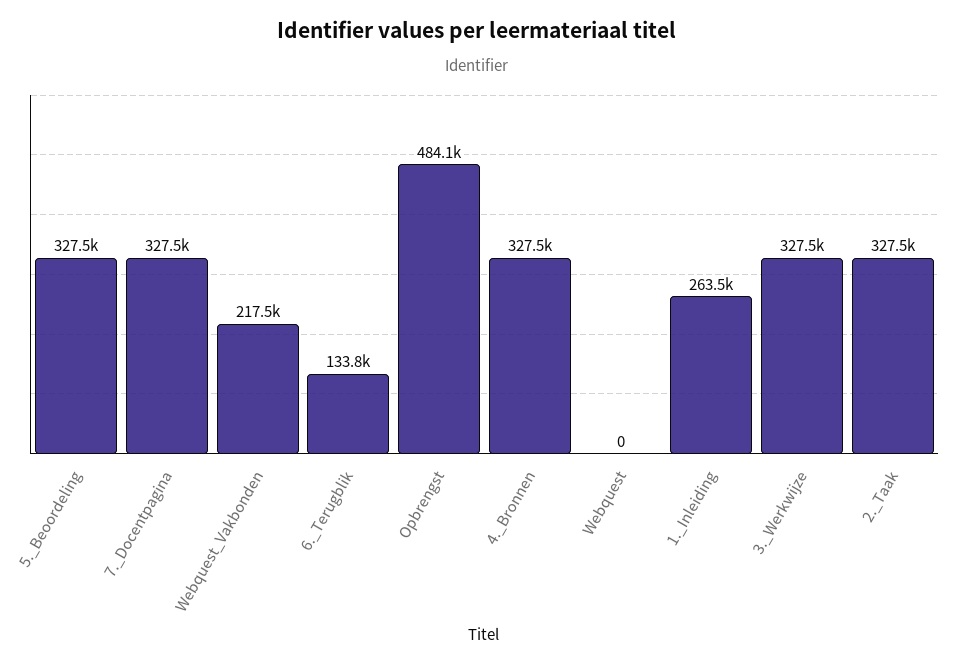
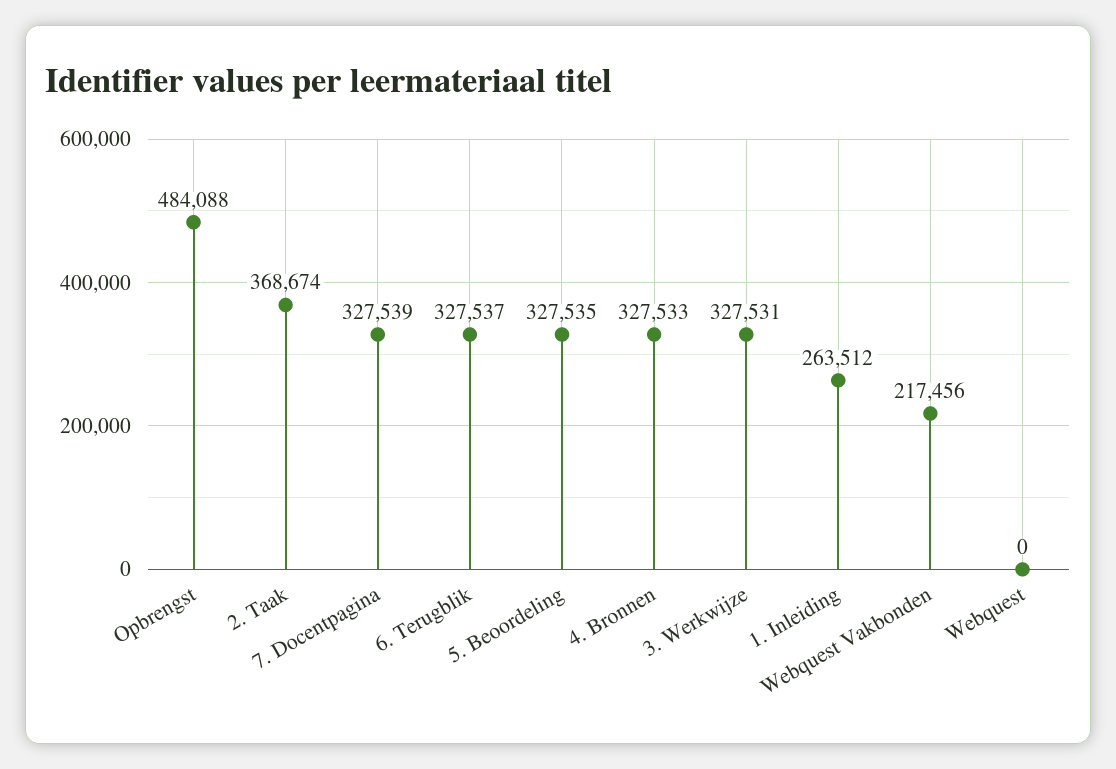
  {
    "5._Beoordeling": 327535,
    "7._Docentpagina": 327539,
    "Webquest_Vakbonden": 217456,
-   "6._Terugblik": 133800,
+   "6._Terugblik": 327537,
    "Opbrengst": 484088,
    "4._Bronnen": 327533,
    "Webquest": 0,
    "1._Inleiding": 263512,
    "3._Werkwijze": 327531,
-   "2._Taak": 327500
+   "2._Taak": 368674
  }

